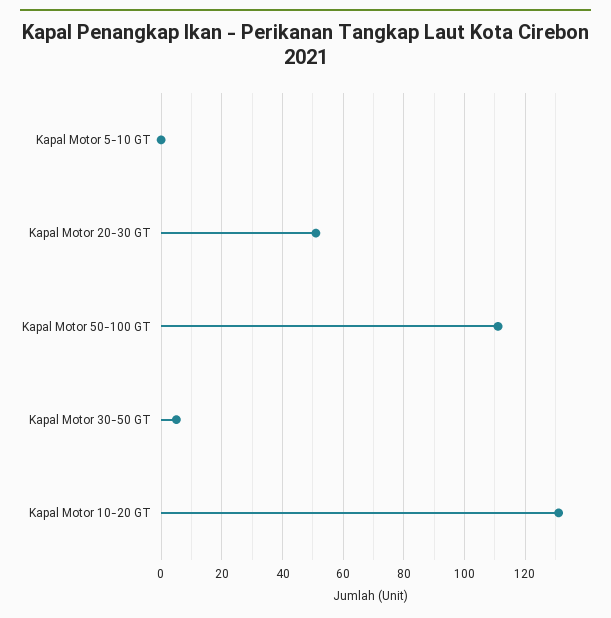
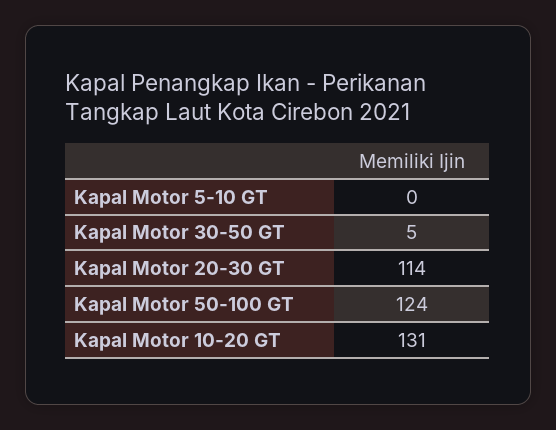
  {
    "Kapal Motor 5-10 GT": 0,
-   "Kapal Motor 20-30 GT": 50,
+   "Kapal Motor 20-30 GT": 114,
-   "Kapal Motor 50-100 GT": 110,
+   "Kapal Motor 50-100 GT": 124,
    "Kapal Motor 30-50 GT": 5,
    "Kapal Motor 10-20 GT": 131
  }

